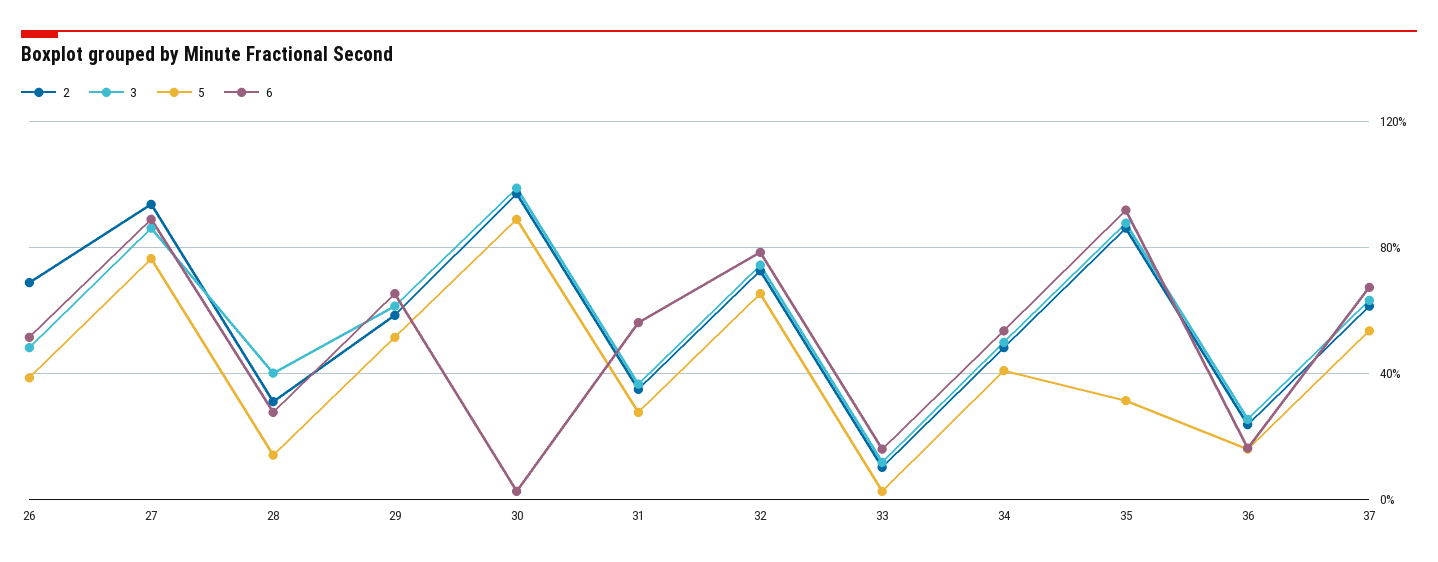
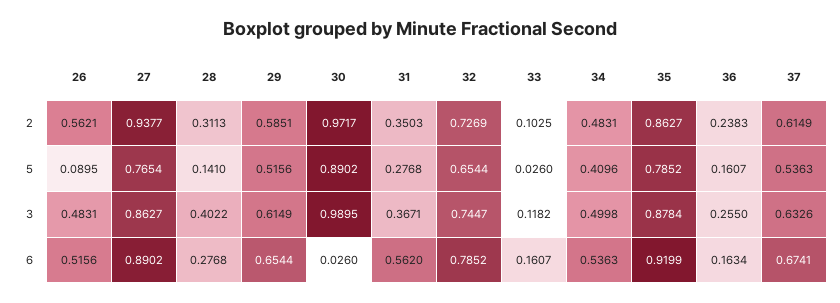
  {
    "2": {
-     "26": 0.7,
+     "26": 0.5621,
      "27": 0.9377,
      "28": 0.3113,
      "29": 0.5851,
      "30": 0.9717,
      "31": 0.3503,
      "32": 0.7269,
      "33": 0.1025,
      "34": 0.4831,
      "35": 0.8627,
      "36": 0.2383,
      "37": 0.6149
    },
    "3": {
      "26": 0.4831,
      "27": 0.8627,
      "28": 0.4022,
      "29": 0.6149,
      "30": 0.9895,
      "31": 0.3671,
      "32": 0.7447,
      "33": 0.1182,
      "34": 0.4998,
      "35": 0.8784,
      "36": 0.255,
      "37": 0.6326
    },
    "5": {
-     "26": 0.4,
+     "26": 0.0895,
      "27": 0.7654,
      "28": 0.141,
      "29": 0.5156,
      "30": 0.8902,
      "31": 0.2768,
      "32": 0.6544,
      "33": 0.026,
      "34": 0.4096,
-     "35": 0.3,
+     "35": 0.7852,
      "36": 0.1607,
      "37": 0.5363
    },
    "6": {
      "26": 0.5156,
      "27": 0.8902,
      "28": 0.2768,
      "29": 0.6544,
      "30": 0.026,
      "31": 0.562,
      "32": 0.7852,
      "33": 0.1607,
      "34": 0.5363,
      "35": 0.9199,
      "36": 0.1634,
      "37": 0.6741
    }
  }

